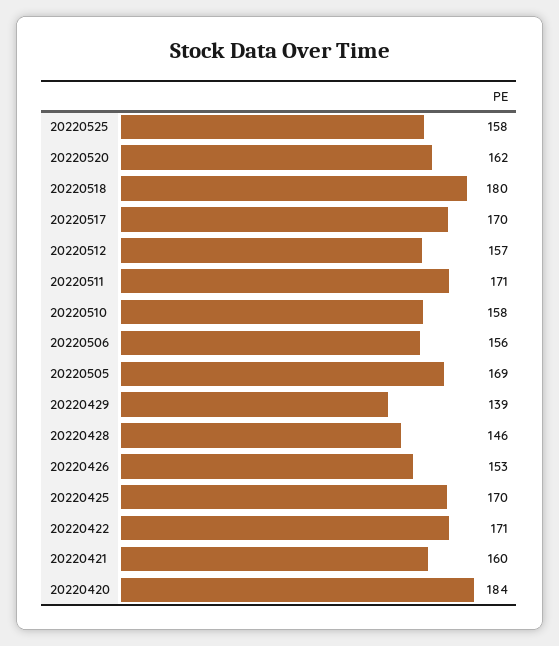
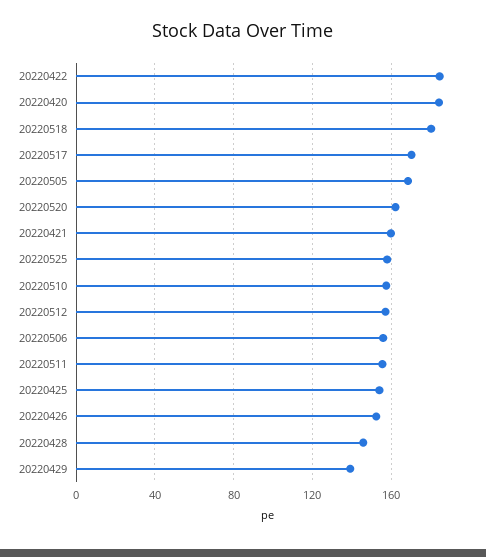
  {
    "20220525": 158,
    "20220520": 162,
    "20220518": 180,
    "20220517": 170,
    "20220512": 157,
-   "20220511": 171,
+   "20220511": 155,
    "20220510": 158,
    "20220506": 156,
    "20220505": 169,
    "20220429": 139,
    "20220428": 146,
    "20220426": 153,
-   "20220425": 170,
+   "20220425": 155,
-   "20220422": 171,
+   "20220422": 185,
    "20220421": 160,
    "20220420": 184
  }

